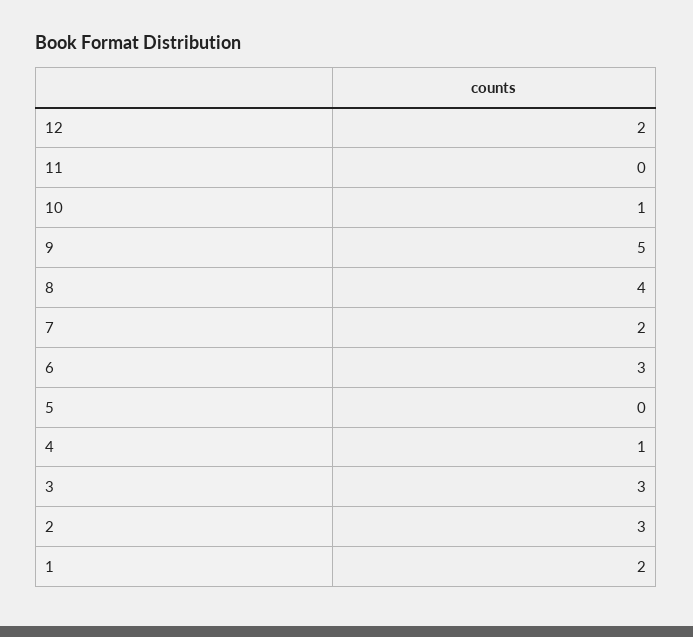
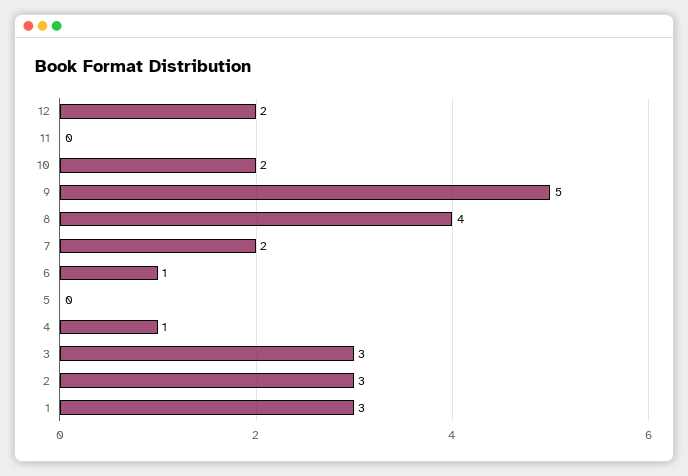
  {
    "12": 2,
    "11": 0,
-   "10": 1,
+   "10": 2,
    "9": 5,
    "8": 4,
    "7": 2,
-   "6": 3,
+   "6": 1,
    "5": 0,
    "4": 1,
    "3": 3,
    "2": 3,
-   "1": 2
+   "1": 3
  }

